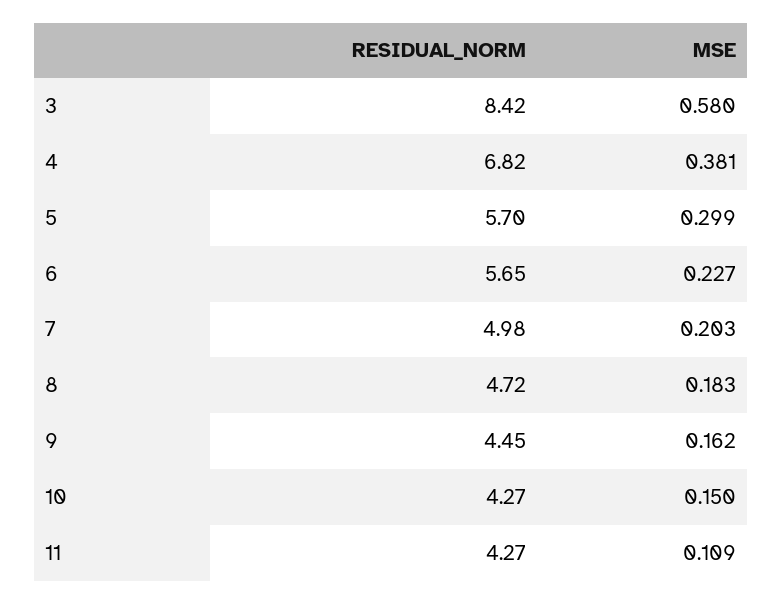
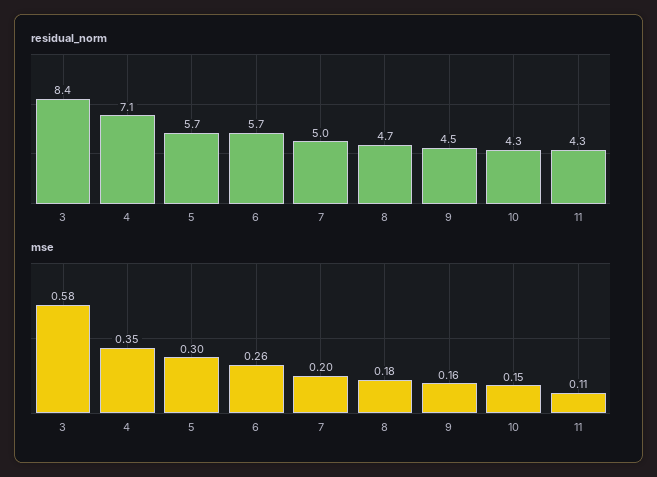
  {
    "RESIDUAL_NORM": {
      "3": 8.42,
-     "4": 6.82,
+     "4": 7.1,
      "5": 5.7,
      "6": 5.65,
      "7": 4.98,
      "8": 4.72,
      "9": 4.45,
      "10": 4.27,
      "11": 4.27
    },
    "MSE": {
      "3": 0.58,
-     "4": 0.381,
+     "4": 0.35,
      "5": 0.299,
-     "6": 0.227,
+     "6": 0.26,
      "7": 0.203,
      "8": 0.183,
      "9": 0.162,
      "10": 0.15,
      "11": 0.109
    }
  }

